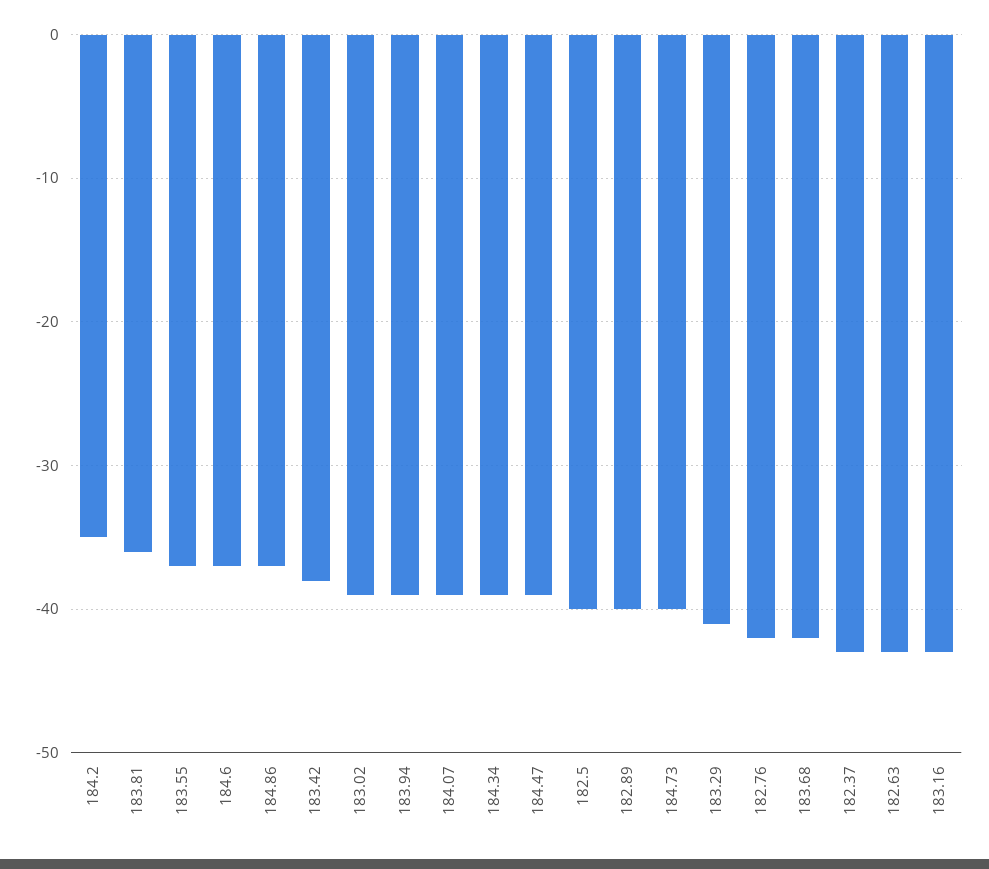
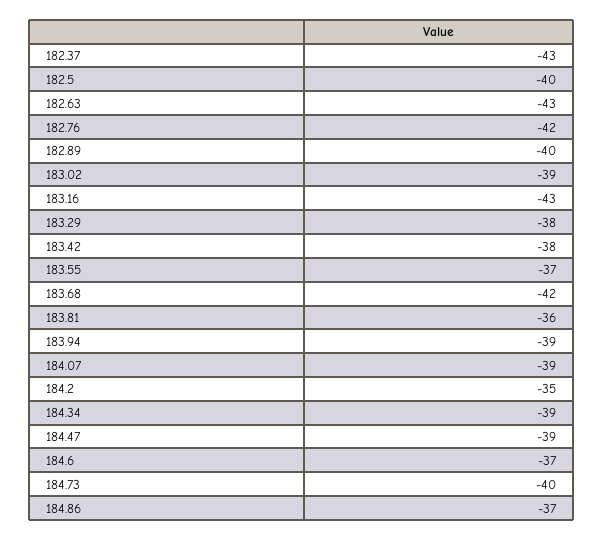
  {
    "184.2": -35,
    "183.81": -36,
    "183.55": -37,
    "184.6": -37,
    "184.86": -37,
    "183.42": -38,
    "183.02": -39,
    "183.94": -39,
    "184.07": -39,
    "184.34": -39,
    "184.47": -39,
    "182.5": -40,
    "182.89": -40,
    "184.73": -40,
-   "183.29": -41,
+   "183.29": -38,
    "182.76": -42,
    "183.68": -42,
    "182.37": -43,
    "182.63": -43,
    "183.16": -43
  }

